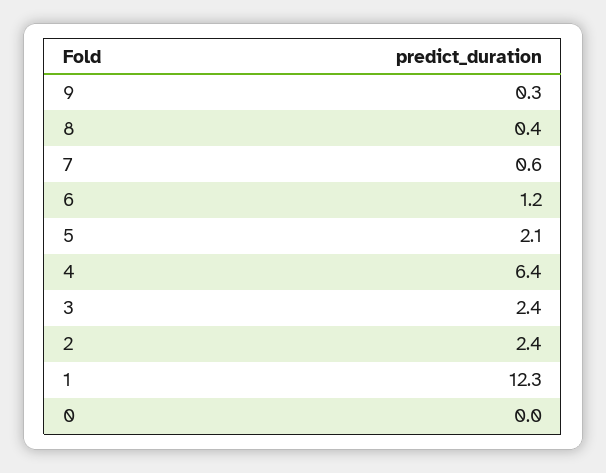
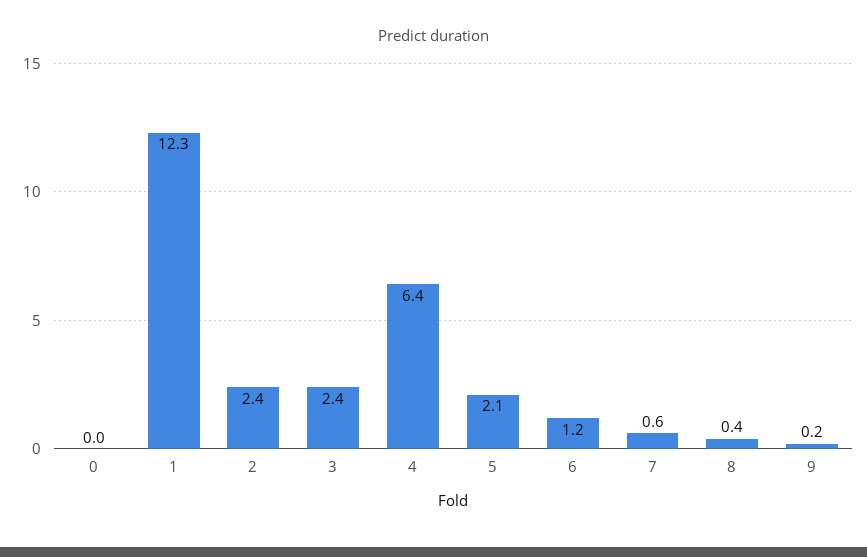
  {
-   "9": 0.3,
+   "9": 0.2,
    "8": 0.4,
    "7": 0.6,
    "6": 1.2,
    "5": 2.1,
    "4": 6.4,
    "3": 2.4,
    "2": 2.4,
    "1": 12.3,
    "0": 0
  }

